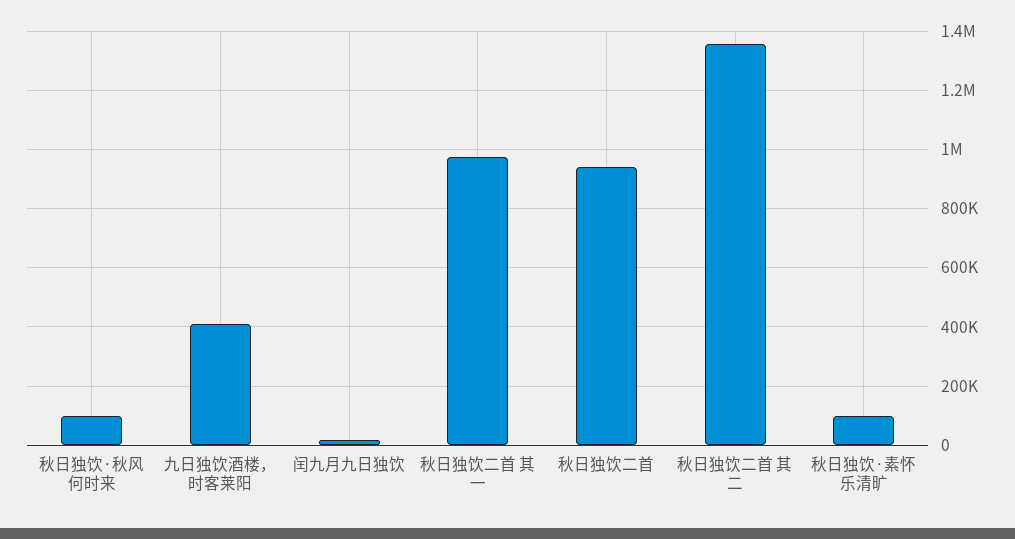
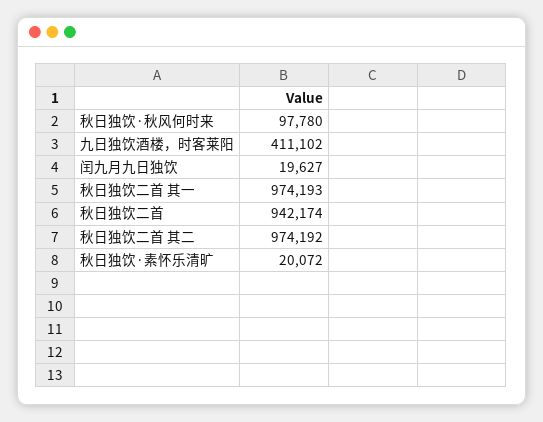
  {
    "秋日独饮·秋风何时来": 97780,
    "九日独饮酒楼，时客莱阳": 411102,
    "闰九月九日独饮": 19627,
    "秋日独饮二首 其一": 974193,
    "秋日独饮二首": 942174,
-   "秋日独饮二首 其二": 1350000,
+   "秋日独饮二首 其二": 974192,
-   "秋日独饮·素怀乐清旷": 100000
+   "秋日独饮·素怀乐清旷": 20072
  }

